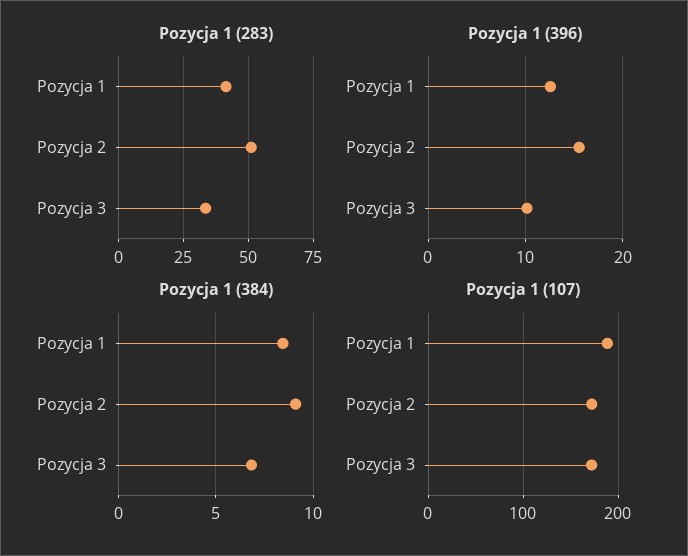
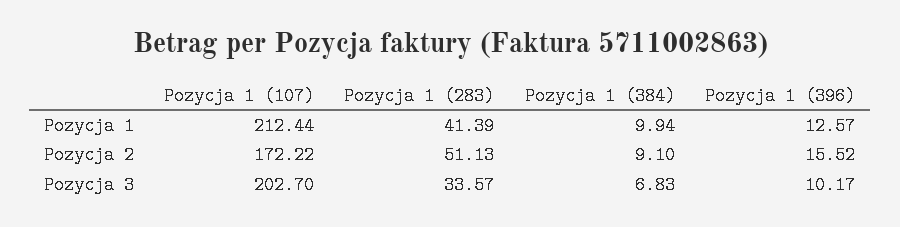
  {
    "Pozycja 1 (283)": {
      "Pozycja 1": 41.39,
      "Pozycja 2": 51.13,
      "Pozycja 3": 33.57
    },
    "Pozycja 1 (396)": {
      "Pozycja 1": 12.57,
      "Pozycja 2": 15.52,
      "Pozycja 3": 10.17
    },
    "Pozycja 1 (384)": {
-     "Pozycja 1": 8.5,
+     "Pozycja 1": 9.94,
      "Pozycja 2": 9.1,
      "Pozycja 3": 6.83
    },
    "Pozycja 1 (107)": {
-     "Pozycja 1": 190,
+     "Pozycja 1": 212.44,
      "Pozycja 2": 172.22,
-     "Pozycja 3": 170
+     "Pozycja 3": 202.7
    }
  }

